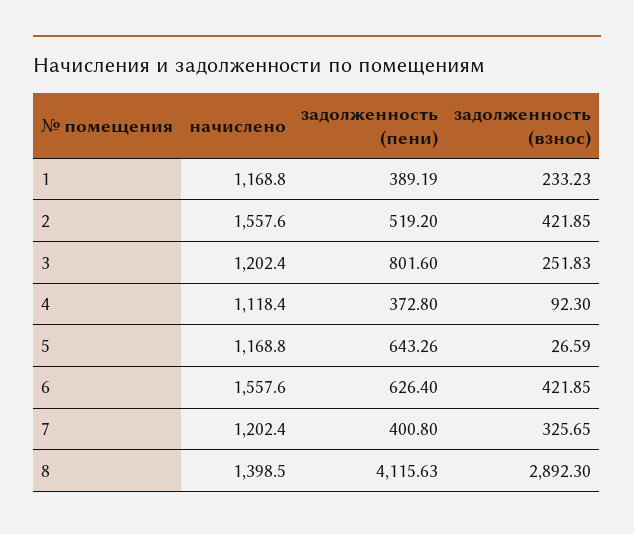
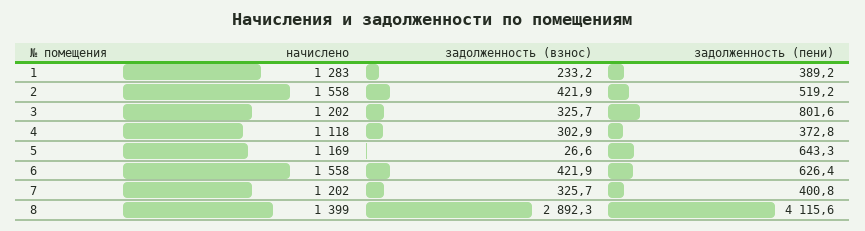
  {
    "начислено": {
-     "1": 1168.8,
+     "1": 1283,
      "2": 1557.6,
      "3": 1202.4,
      "4": 1118.4,
      "5": 1168.8,
      "6": 1557.6,
      "7": 1202.4,
      "8": 1398.5
    },
    "задолженность (пени)": {
      "1": 389.19,
      "2": 519.2,
      "3": 801.6,
      "4": 372.8,
      "5": 643.26,
      "6": 626.4,
      "7": 400.8,
      "8": 4115.63
    },
    "задолженность (взнос)": {
      "1": 233.23,
      "2": 421.85,
-     "3": 251.83,
+     "3": 325.7,
-     "4": 92.3,
+     "4": 302.9,
      "5": 26.59,
      "6": 421.85,
      "7": 325.65,
      "8": 2892.3
    }
  }

